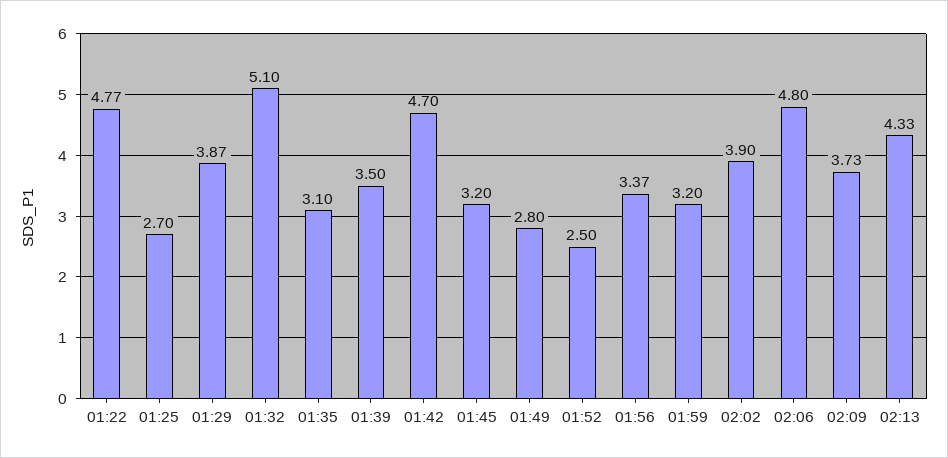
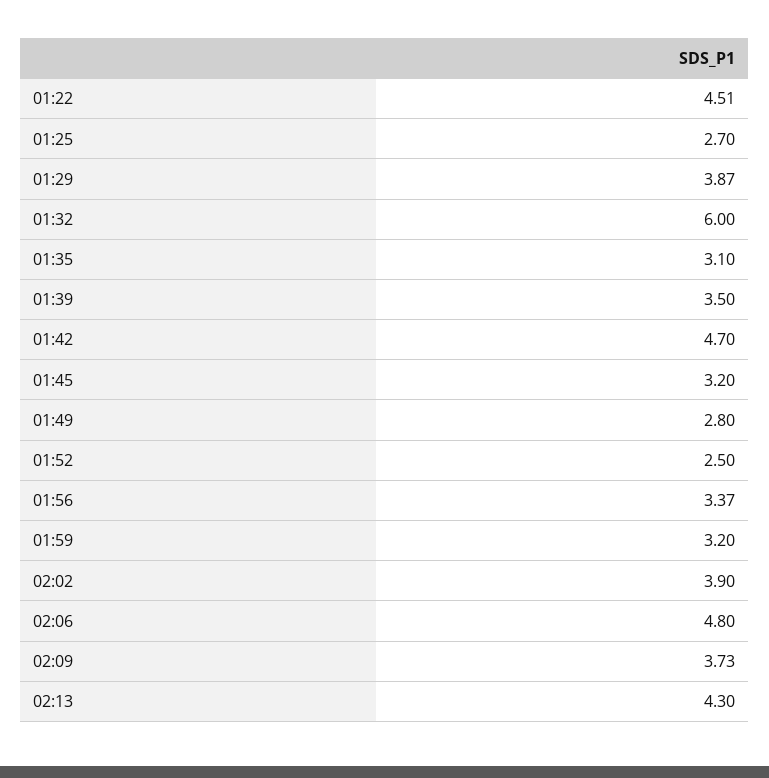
  {
-   "01:22": 4.77,
+   "01:22": 4.51,
    "01:25": 2.7,
    "01:29": 3.87,
-   "01:32": 5.1,
+   "01:32": 6,
    "01:35": 3.1,
    "01:39": 3.5,
    "01:42": 4.7,
    "01:45": 3.2,
    "01:49": 2.8,
    "01:52": 2.5,
    "01:56": 3.37,
    "01:59": 3.2,
    "02:02": 3.9,
    "02:06": 4.8,
    "02:09": 3.73,
-   "02:13": 4.33
+   "02:13": 4.3
  }

